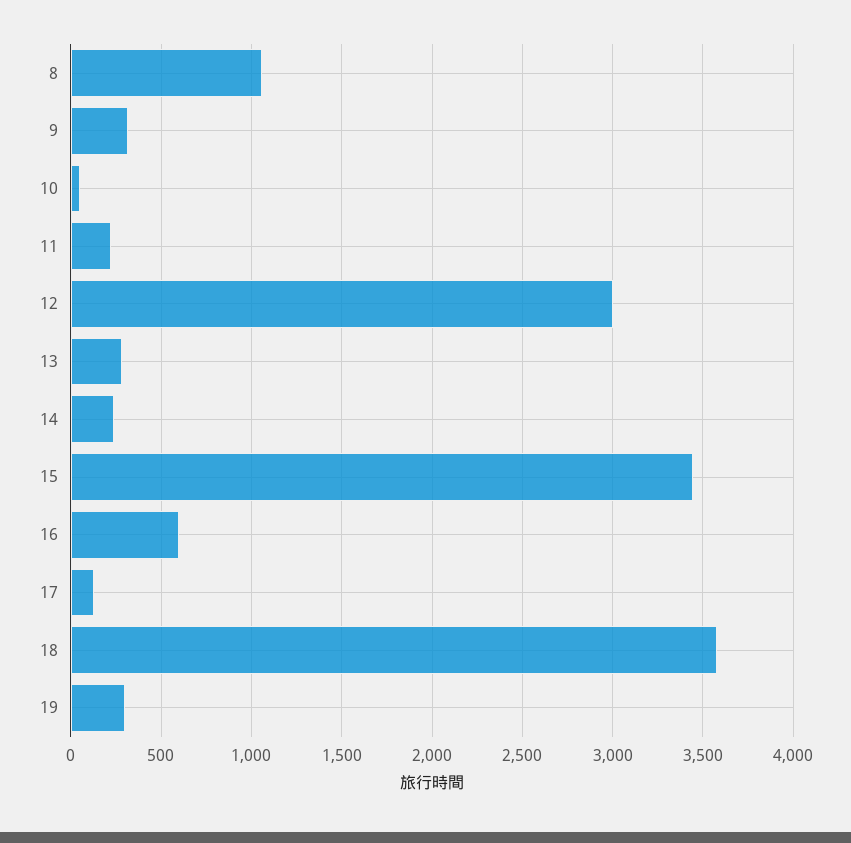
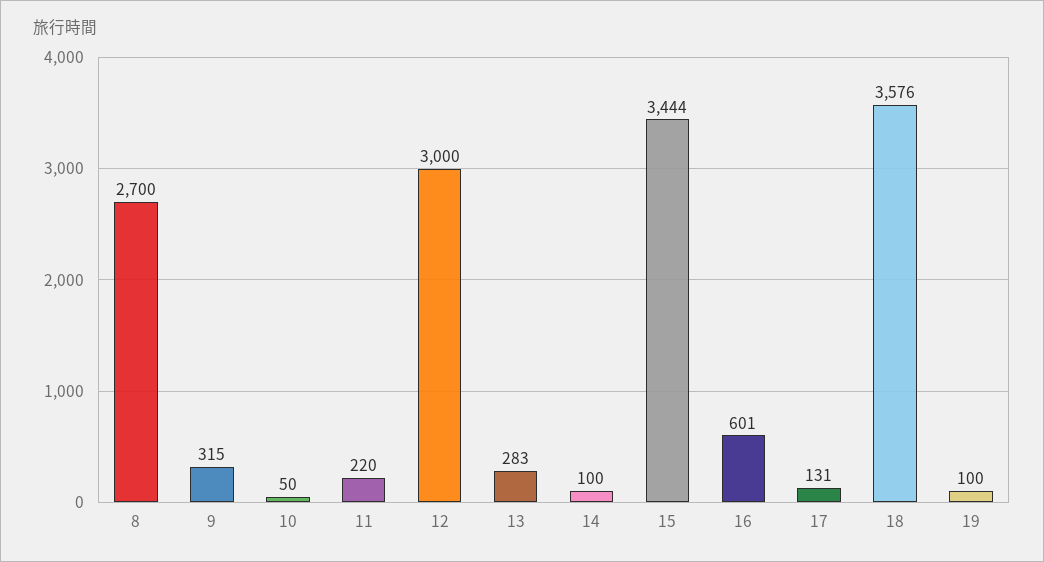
  {
-   "8": 1050,
+   "8": 2700,
    "9": 315,
    "10": 50,
    "11": 220,
    "12": 3000,
    "13": 283,
-   "14": 250,
+   "14": 100,
    "15": 3444,
    "16": 601,
    "17": 131,
    "18": 3576,
-   "19": 300
+   "19": 100
  }

